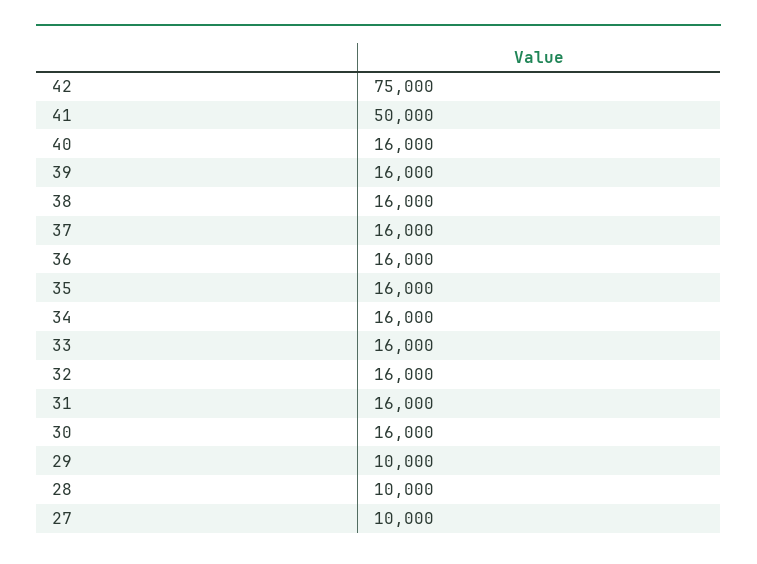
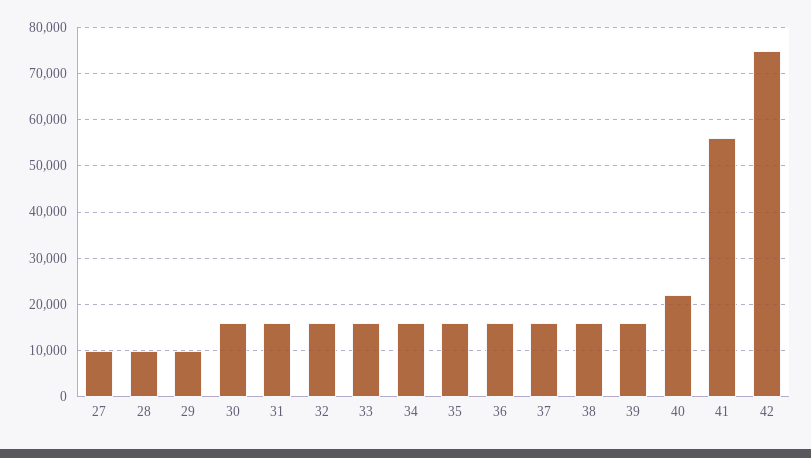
  {
    "42": 75000,
-   "41": 50000,
+   "41": 56000,
-   "40": 16000,
+   "40": 22000,
    "39": 16000,
    "38": 16000,
    "37": 16000,
    "36": 16000,
    "35": 16000,
    "34": 16000,
    "33": 16000,
    "32": 16000,
    "31": 16000,
    "30": 16000,
    "29": 10000,
    "28": 10000,
    "27": 10000
  }

